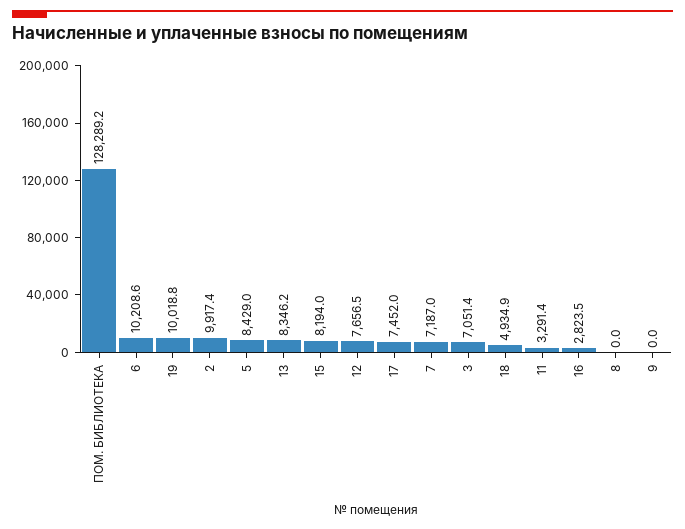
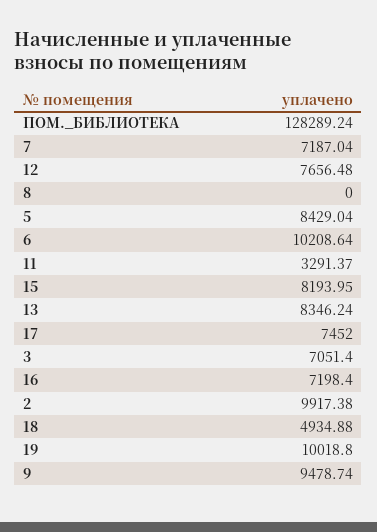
  {
    "ПОМ. БИБЛИОТЕКА": 128289.24,
    "6": 10208.64,
    "19": 10018.8,
    "2": 9917.38,
    "5": 8429.04,
    "13": 8346.24,
    "15": 8193.95,
    "12": 7656.48,
    "17": 7452,
    "7": 7187.04,
    "3": 7051.4,
    "18": 4934.88,
    "11": 3291.37,
-   "16": 2823.5,
+   "16": 7198.4,
    "8": 0,
-   "9": 0
+   "9": 9478.74
  }

